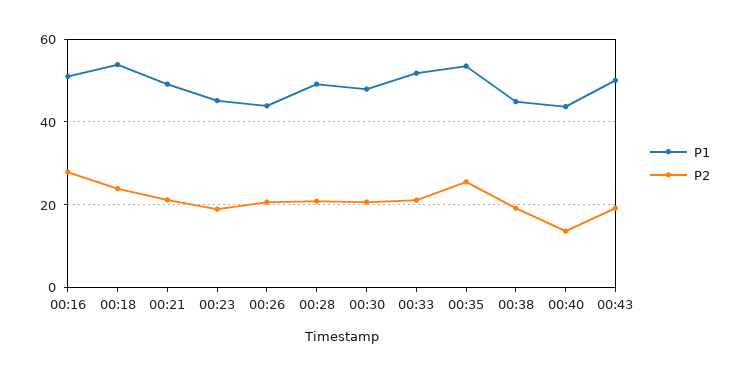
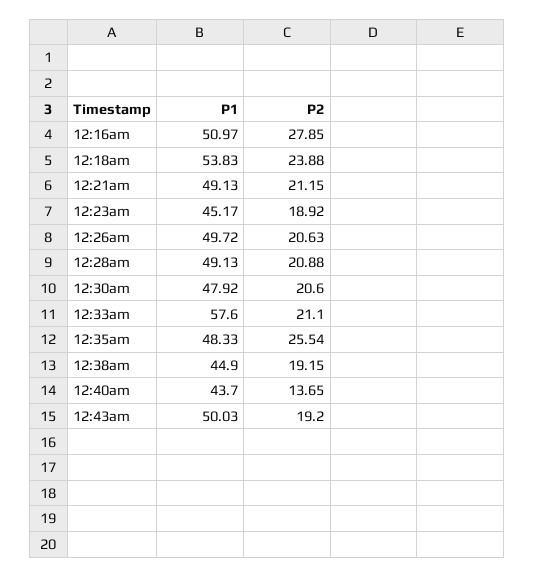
  {
    "P1": {
      "00:16": 50.97,
      "00:18": 53.83,
      "00:21": 49.13,
      "00:23": 45.17,
-     "00:26": 44,
+     "00:26": 49.72,
      "00:28": 49.13,
      "00:30": 47.92,
-     "00:33": 52,
+     "00:33": 57.6,
-     "00:35": 54,
+     "00:35": 48.33,
      "00:38": 44.9,
      "00:40": 43.7,
      "00:43": 50.03
    },
    "P2": {
      "00:16": 27.85,
      "00:18": 23.88,
      "00:21": 21.15,
      "00:23": 18.92,
      "00:26": 20.63,
      "00:28": 20.88,
      "00:30": 20.6,
      "00:33": 21.1,
      "00:35": 25.54,
      "00:38": 19.15,
      "00:40": 13.65,
      "00:43": 19.2
    }
  }

